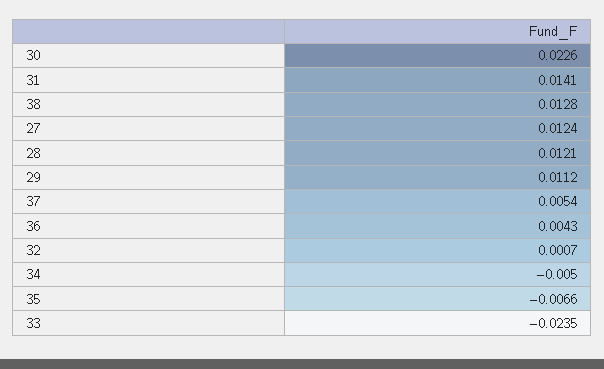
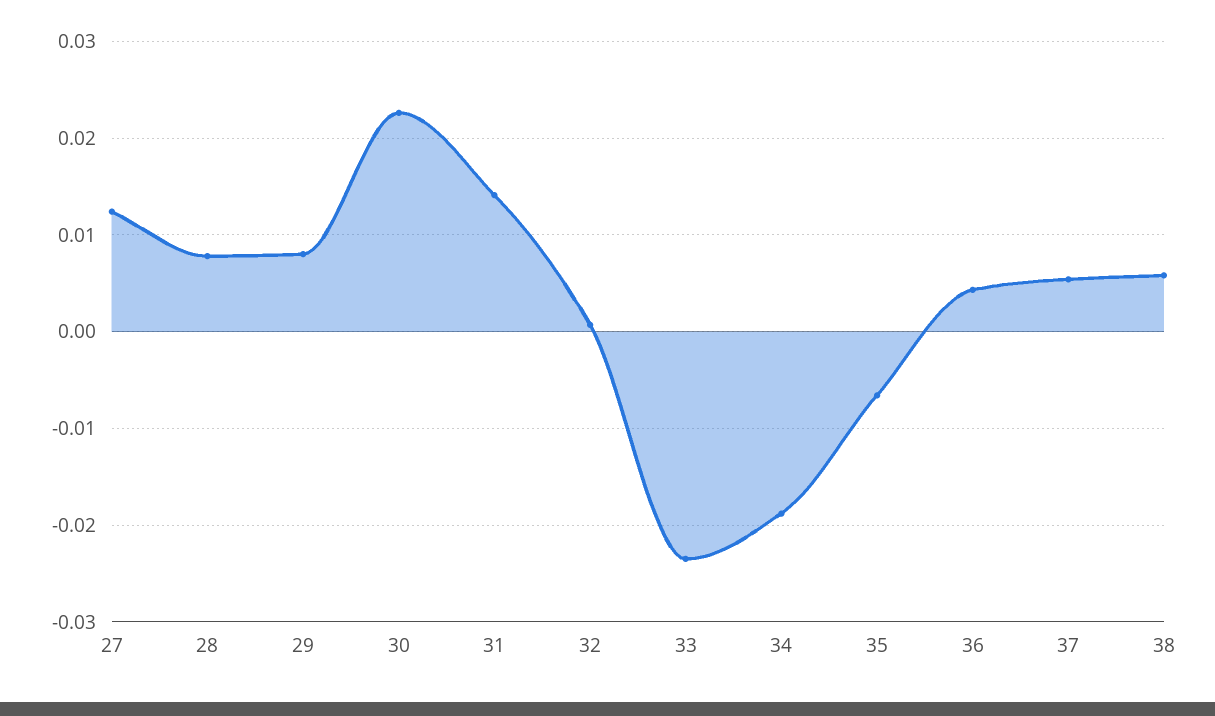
  {
    "30": 0.0226,
    "31": 0.0141,
-   "38": 0.0128,
+   "38": 0.006,
    "27": 0.0124,
-   "28": 0.0121,
+   "28": 0.008,
-   "29": 0.0112,
+   "29": 0.008,
    "37": 0.0054,
    "36": 0.0043,
    "32": 0.0007,
-   "34": -0.005,
+   "34": -0.019,
    "35": -0.0066,
    "33": -0.0235
  }

